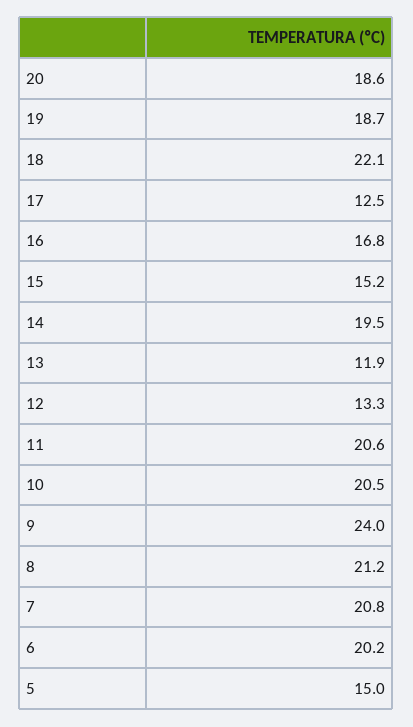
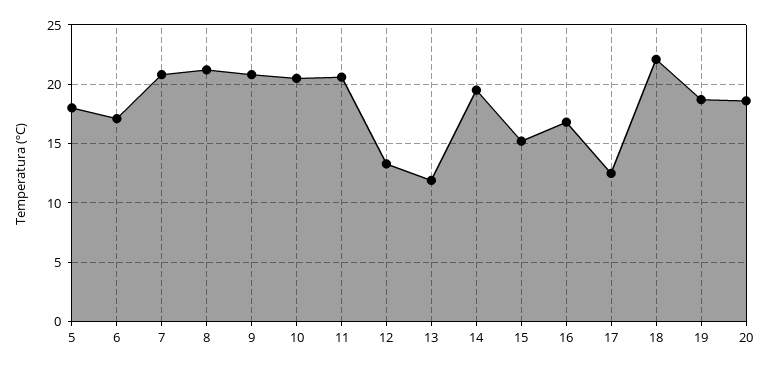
  {
    "20": 18.6,
    "19": 18.7,
    "18": 22.1,
    "17": 12.5,
    "16": 16.8,
    "15": 15.2,
    "14": 19.5,
    "13": 11.9,
    "12": 13.3,
    "11": 20.6,
    "10": 20.5,
-   "9": 24,
+   "9": 21,
    "8": 21.2,
    "7": 20.8,
-   "6": 20.2,
+   "6": 17,
-   "5": 15
+   "5": 18
  }

